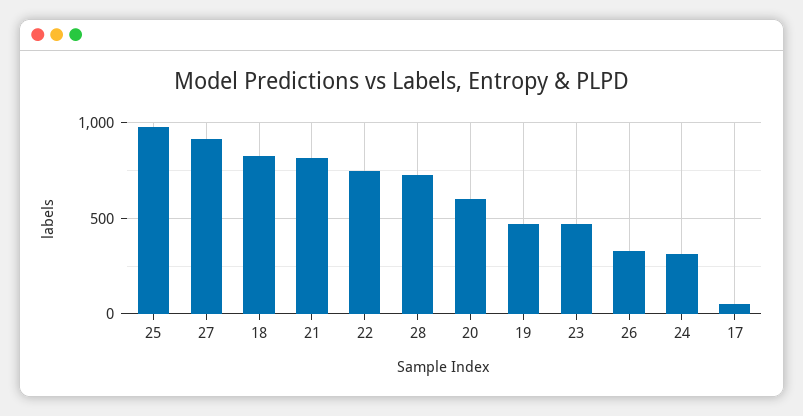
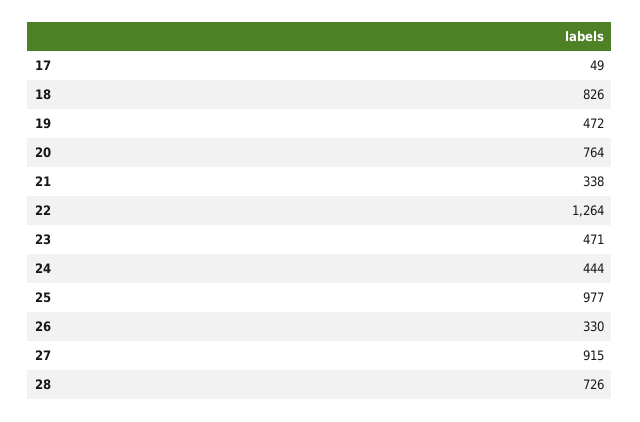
  {
    "25": 977,
    "27": 915,
    "18": 826,
-   "21": 800,
+   "21": 338,
-   "22": 750,
+   "22": 1264,
    "28": 726,
-   "20": 600,
+   "20": 764,
    "19": 472,
    "23": 471,
    "26": 330,
-   "24": 300,
+   "24": 444,
    "17": 49
  }

